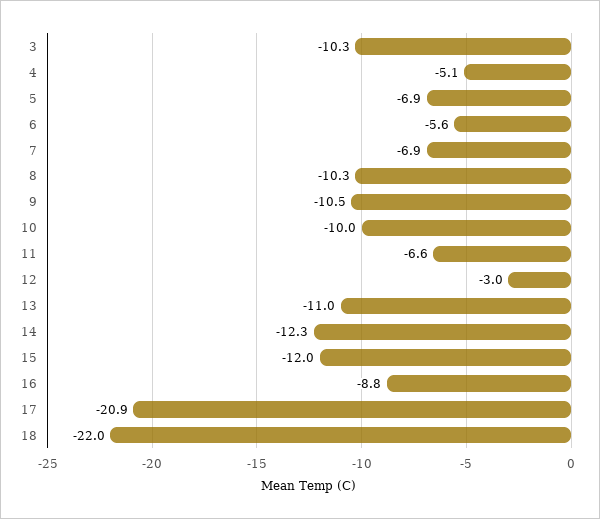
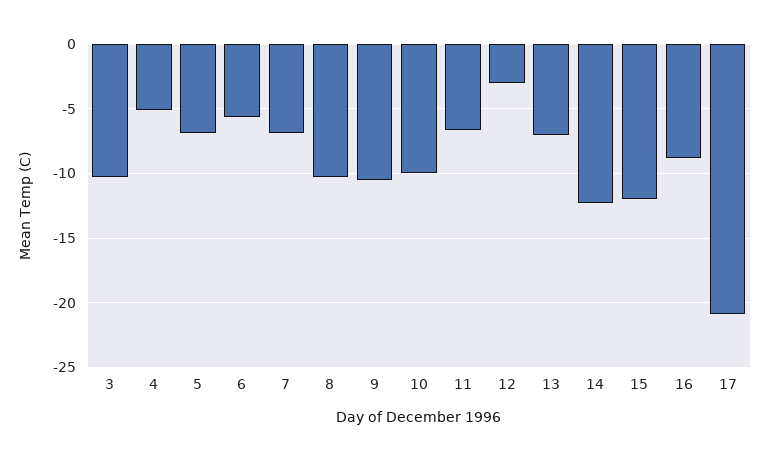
  {
    "3": -10.3,
    "4": -5.1,
    "5": -6.9,
    "6": -5.6,
    "7": -6.9,
    "8": -10.3,
    "9": -10.5,
    "10": -10,
    "11": -6.6,
    "12": -3,
-   "13": -11,
+   "13": -7,
    "14": -12.3,
    "15": -12,
    "16": -8.8,
-   "17": -20.9,
+   "17": -20.9
-   "18": -22
  }

